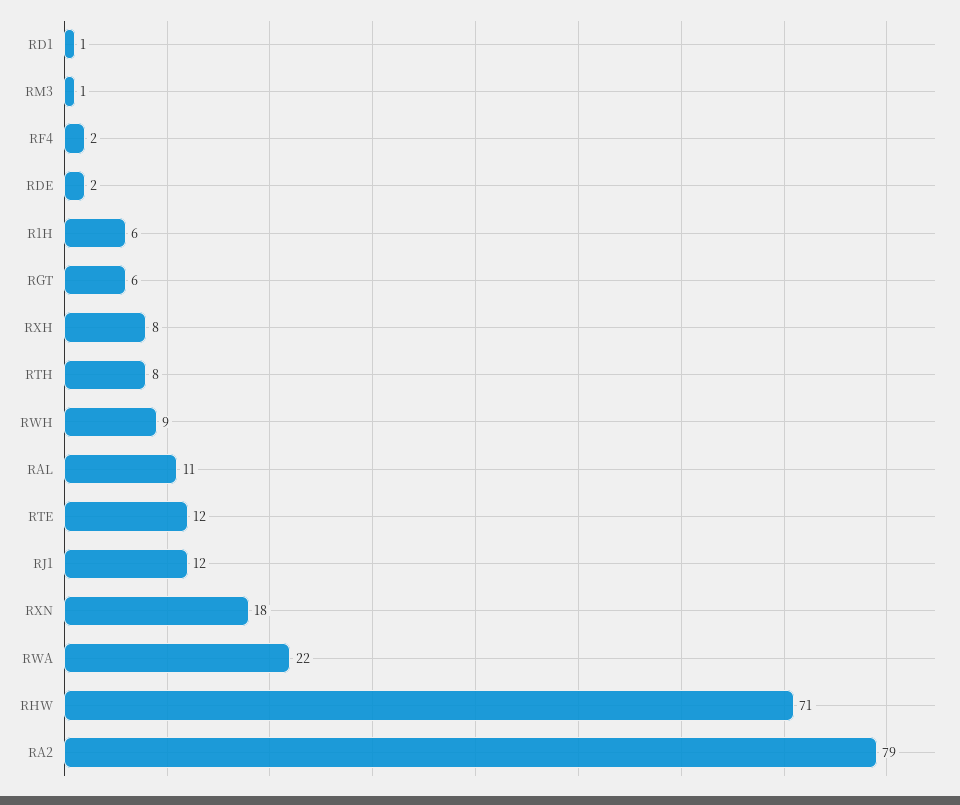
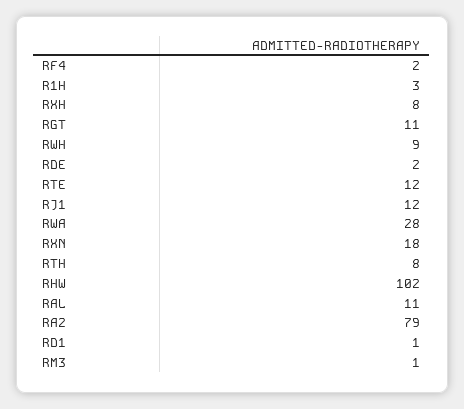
  {
    "RD1": 1,
    "RM3": 1,
    "RF4": 2,
    "RDE": 2,
-   "R1H": 6,
+   "R1H": 3,
-   "RGT": 6,
+   "RGT": 11,
    "RXH": 8,
    "RTH": 8,
    "RWH": 9,
    "RAL": 11,
    "RTE": 12,
    "RJ1": 12,
    "RXN": 18,
-   "RWA": 22,
+   "RWA": 28,
-   "RHW": 71,
+   "RHW": 102,
    "RA2": 79
  }

